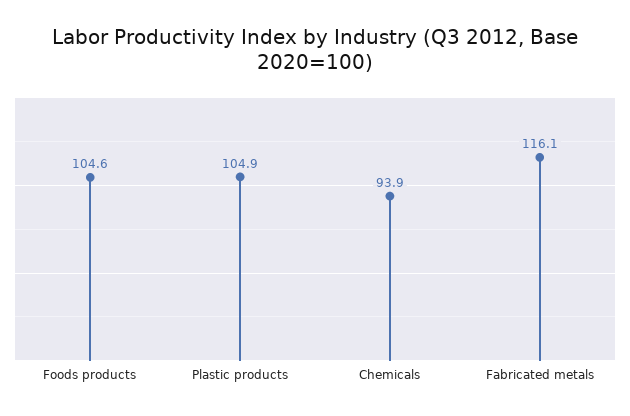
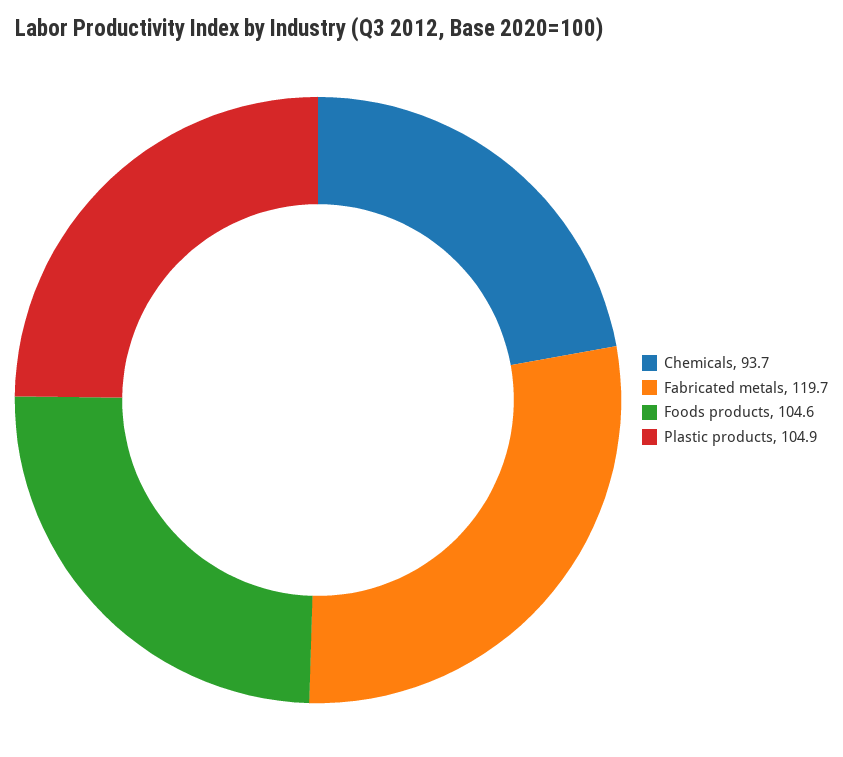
  {
    "Foods products": 104.6,
    "Plastic products": 104.9,
-   "Chemicals": 93.9,
+   "Chemicals": 93.7,
-   "Fabricated metals": 116.1
+   "Fabricated metals": 119.7
  }

